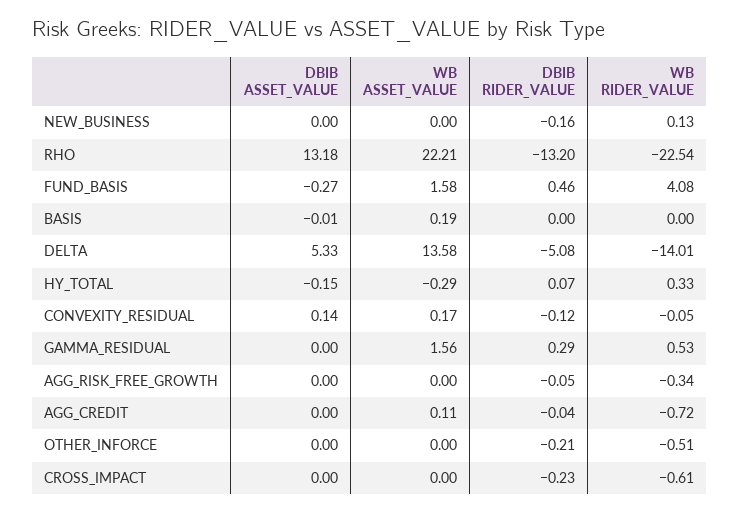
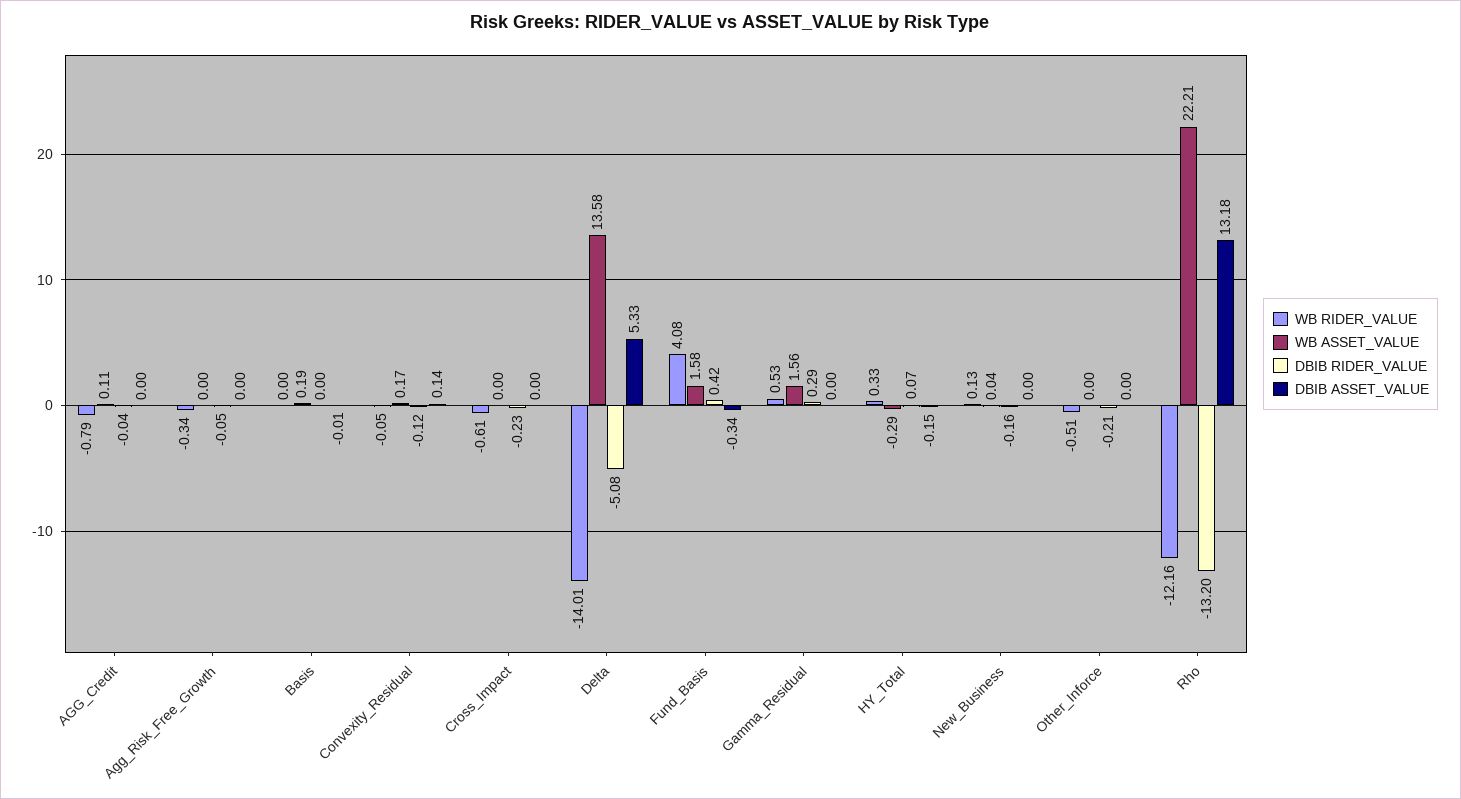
  {
    "DBIB ASSET_VALUE": {
      "NEW_BUSINESS": 0,
      "RHO": 13.18,
-     "FUND_BASIS": -0.27,
+     "FUND_BASIS": -0.34,
      "BASIS": -0.01,
      "DELTA": 5.33,
      "HY_TOTAL": -0.15,
      "CONVEXITY_RESIDUAL": 0.14,
      "GAMMA_RESIDUAL": 0,
      "AGG_RISK_FREE_GROWTH": 0,
      "AGG_CREDIT": 0,
      "OTHER_INFORCE": 0,
      "CROSS_IMPACT": 0
    },
    "WB ASSET_VALUE": {
-     "NEW_BUSINESS": 0,
+     "NEW_BUSINESS": 0.04,
      "RHO": 22.21,
      "FUND_BASIS": 1.58,
      "BASIS": 0.19,
      "DELTA": 13.58,
      "HY_TOTAL": -0.29,
      "CONVEXITY_RESIDUAL": 0.17,
      "GAMMA_RESIDUAL": 1.56,
      "AGG_RISK_FREE_GROWTH": 0,
      "AGG_CREDIT": 0.11,
      "OTHER_INFORCE": 0,
      "CROSS_IMPACT": 0
    },
    "DBIB RIDER_VALUE": {
      "NEW_BUSINESS": -0.16,
      "RHO": -13.2,
-     "FUND_BASIS": 0.46,
+     "FUND_BASIS": 0.42,
      "BASIS": 0,
      "DELTA": -5.08,
      "HY_TOTAL": 0.07,
      "CONVEXITY_RESIDUAL": -0.12,
      "GAMMA_RESIDUAL": 0.29,
      "AGG_RISK_FREE_GROWTH": -0.05,
      "AGG_CREDIT": -0.04,
      "OTHER_INFORCE": -0.21,
      "CROSS_IMPACT": -0.23
    },
    "WB RIDER_VALUE": {
      "NEW_BUSINESS": 0.13,
-     "RHO": -22.54,
+     "RHO": -12.16,
      "FUND_BASIS": 4.08,
      "BASIS": 0,
      "DELTA": -14.01,
      "HY_TOTAL": 0.33,
      "CONVEXITY_RESIDUAL": -0.05,
      "GAMMA_RESIDUAL": 0.53,
      "AGG_RISK_FREE_GROWTH": -0.34,
-     "AGG_CREDIT": -0.72,
+     "AGG_CREDIT": -0.79,
      "OTHER_INFORCE": -0.51,
      "CROSS_IMPACT": -0.61
    }
  }

